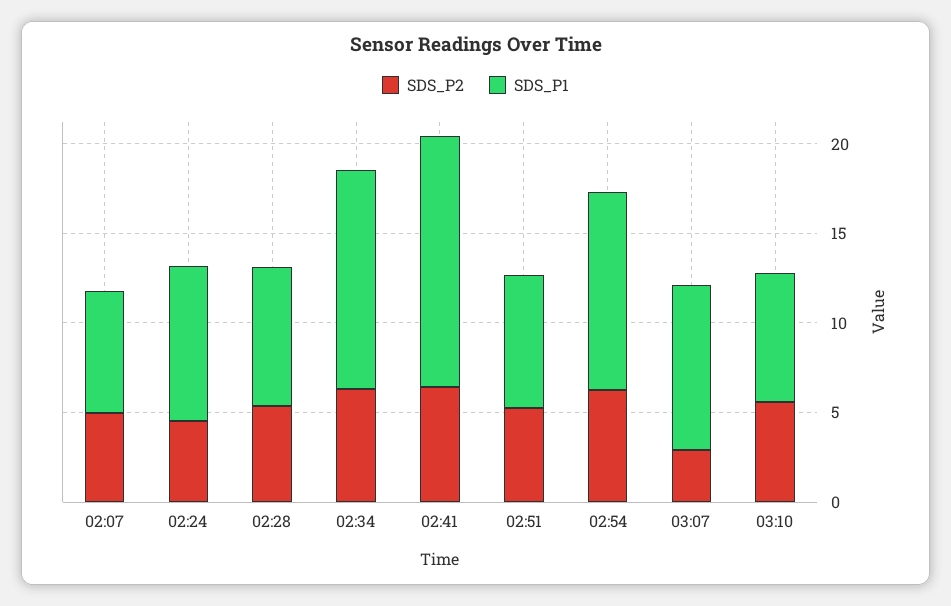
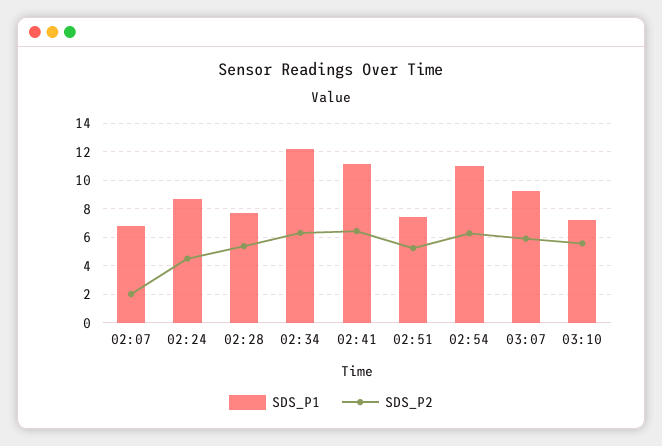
  {
    "SDS_P2": {
-     "02:07": 5,
+     "02:07": 2,
      "02:24": 4.5,
      "02:28": 5.5,
      "02:34": 6.5,
      "02:41": 6.5,
      "02:51": 5,
      "02:54": 6.5,
-     "03:07": 3,
+     "03:07": 6,
      "03:10": 5.5
    },
    "SDS_P1": {
      "02:07": 7,
      "02:24": 8.5,
      "02:28": 7.5,
      "02:34": 12,
-     "02:41": 14,
+     "02:41": 11,
      "02:51": 7.5,
      "02:54": 11,
      "03:07": 9,
      "03:10": 7
    }
  }

